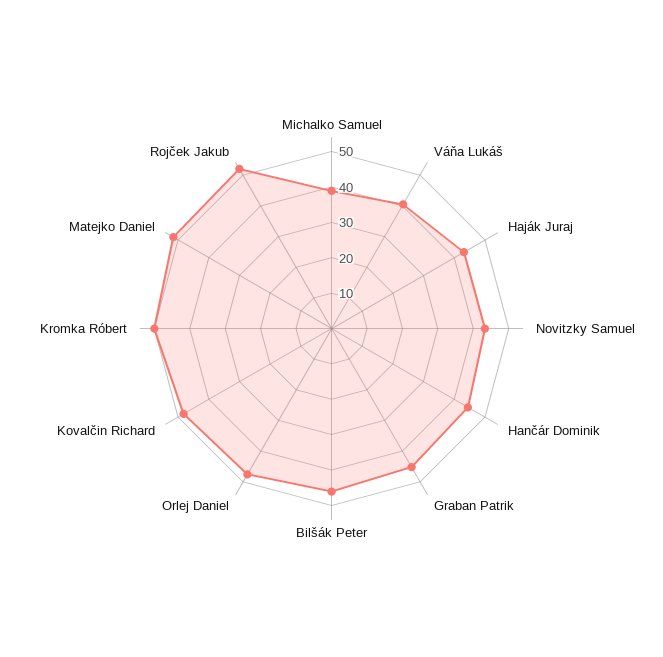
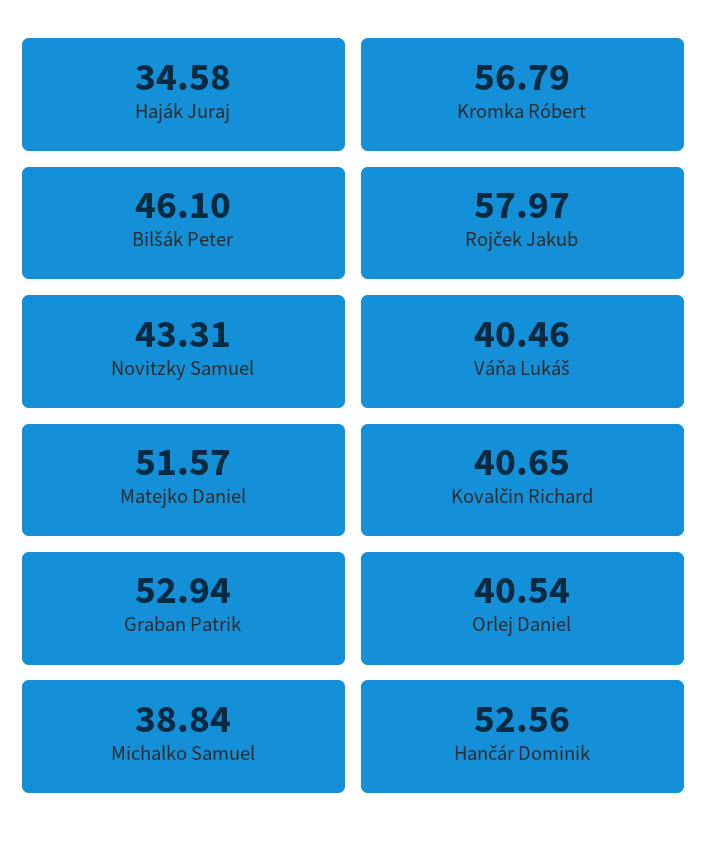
  {
    "Michalko Samuel": 38.84,
    "Váňa Lukáš": 40.46,
-   "Haják Juraj": 42.5,
+   "Haják Juraj": 34.58,
    "Novitzky Samuel": 43.31,
-   "Hančár Dominik": 45,
+   "Hančár Dominik": 52.56,
-   "Graban Patrik": 45,
+   "Graban Patrik": 52.94,
    "Bilšák Peter": 46.1,
-   "Orlej Daniel": 47.5,
+   "Orlej Daniel": 40.54,
-   "Kovalčin Richard": 47.5,
+   "Kovalčin Richard": 40.65,
-   "Kromka Róbert": 50,
+   "Kromka Róbert": 56.79,
    "Matejko Daniel": 51.57,
-   "Rojček Jakub": 52.5
+   "Rojček Jakub": 57.97
  }

